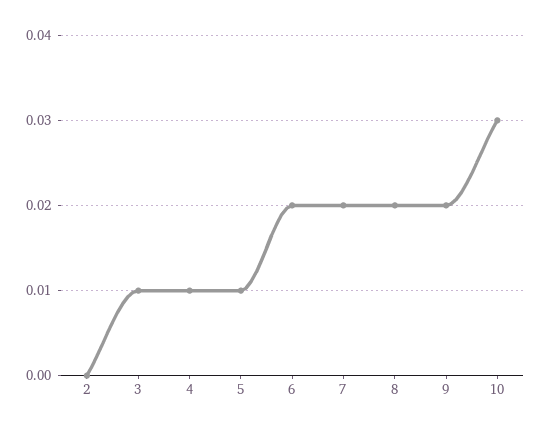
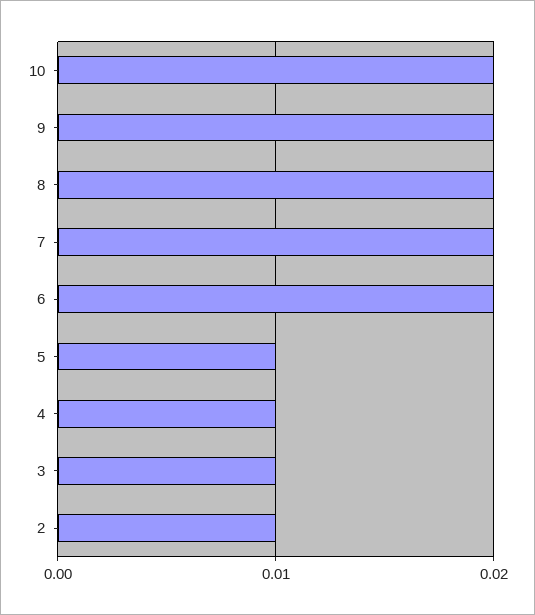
  {
-   "2": 0,
+   "2": 0.01,
    "3": 0.01,
    "4": 0.01,
    "5": 0.01,
    "6": 0.02,
    "7": 0.02,
    "8": 0.02,
    "9": 0.02,
-   "10": 0.03
+   "10": 0.02
  }

